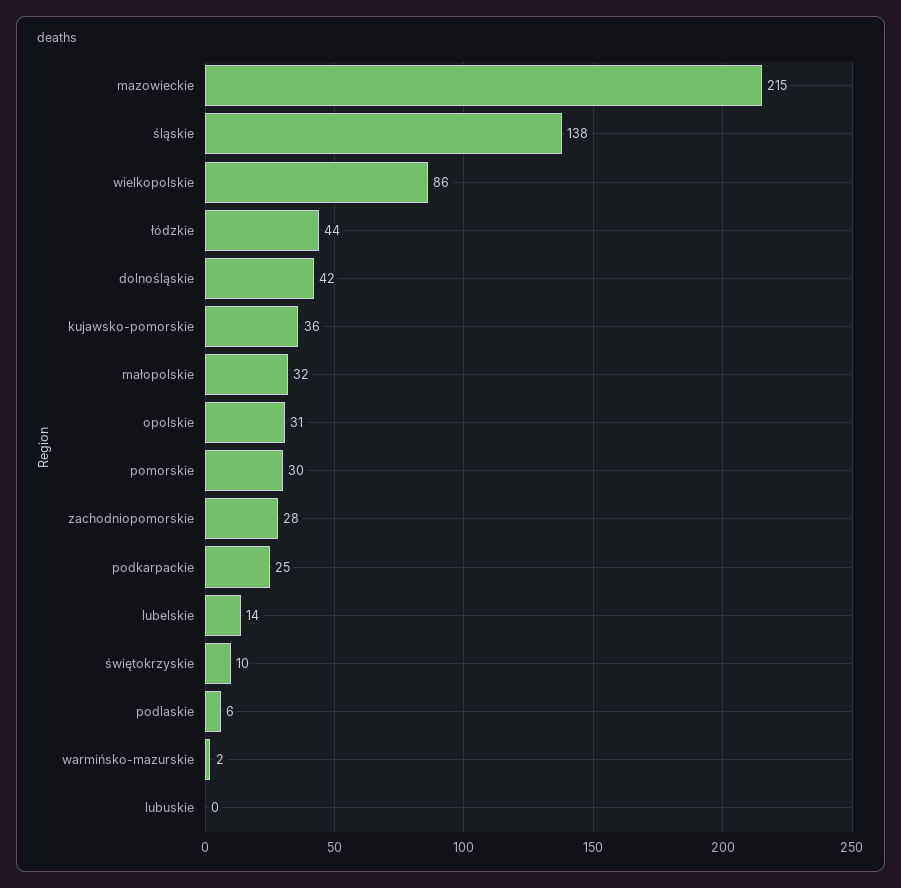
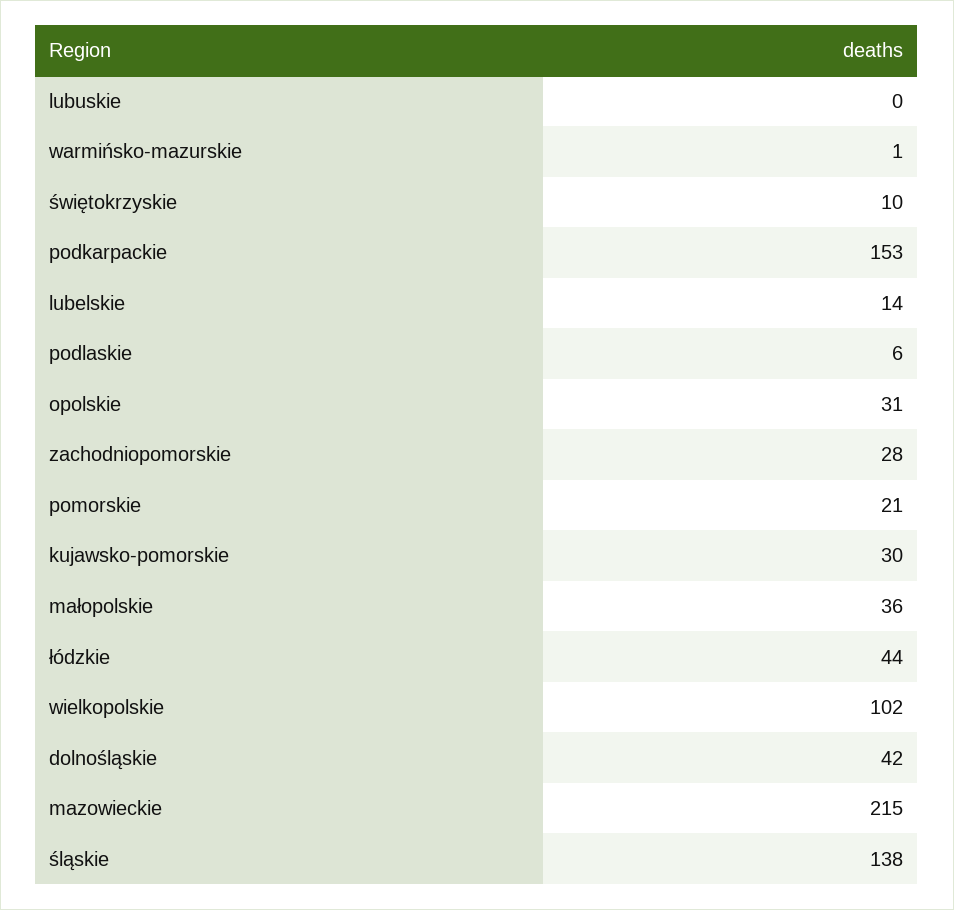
  {
    "mazowieckie": 215,
    "śląskie": 138,
-   "wielkopolskie": 86,
+   "wielkopolskie": 102,
    "łódzkie": 44,
    "dolnośląskie": 42,
-   "kujawsko-pomorskie": 36,
+   "kujawsko-pomorskie": 30,
-   "małopolskie": 32,
+   "małopolskie": 36,
    "opolskie": 31,
-   "pomorskie": 30,
+   "pomorskie": 21,
    "zachodniopomorskie": 28,
-   "podkarpackie": 25,
+   "podkarpackie": 153,
    "lubelskie": 14,
    "świętokrzyskie": 10,
    "podlaskie": 6,
-   "warmińsko-mazurskie": 2,
+   "warmińsko-mazurskie": 1,
    "lubuskie": 0
  }

